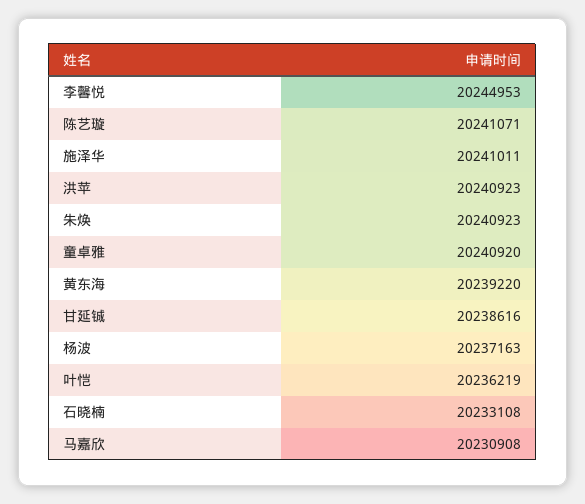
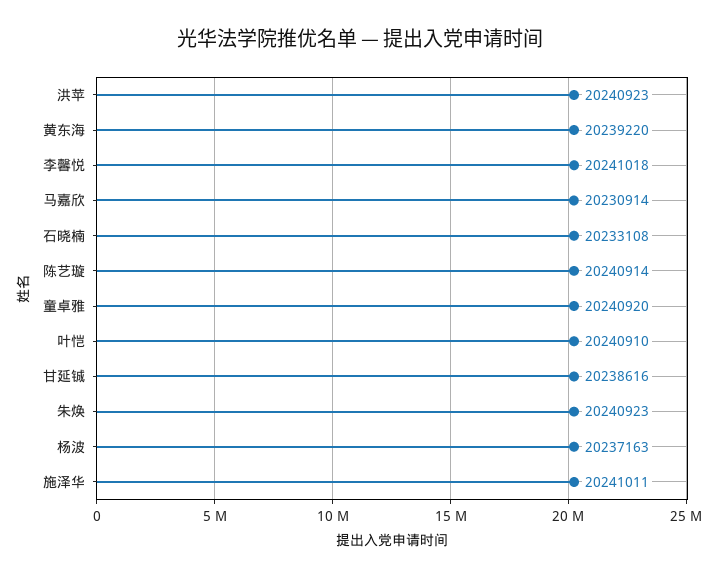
  {
-   "李馨悦": 20244953,
+   "李馨悦": 20241018,
-   "陈艺璇": 20241071,
+   "陈艺璇": 20240914,
    "施泽华": 20241011,
    "洪苹": 20240923,
    "朱焕": 20240923,
    "童卓雅": 20240920,
    "黄东海": 20239220,
    "甘延铖": 20238616,
    "杨波": 20237163,
-   "叶恺": 20236219,
+   "叶恺": 20240910,
    "石晓楠": 20233108,
-   "马嘉欣": 20230908
+   "马嘉欣": 20230914
  }

